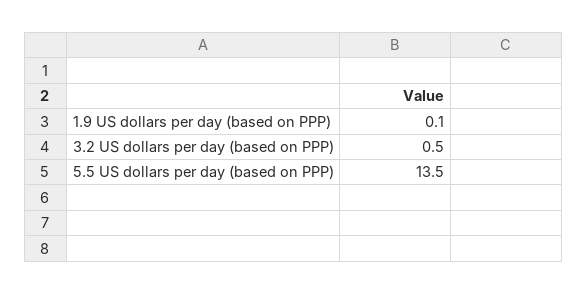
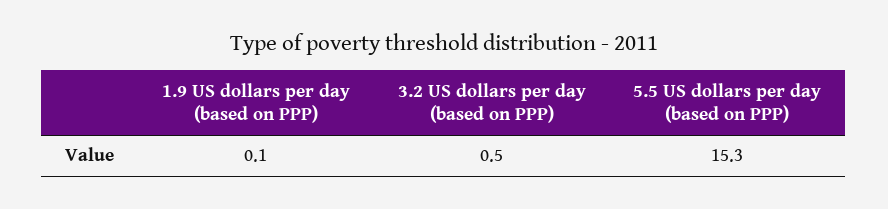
  {
    "1.9 US dollars per day (based on PPP)": 0.1,
    "3.2 US dollars per day (based on PPP)": 0.5,
-   "5.5 US dollars per day (based on PPP)": 13.5
+   "5.5 US dollars per day (based on PPP)": 15.3
  }

